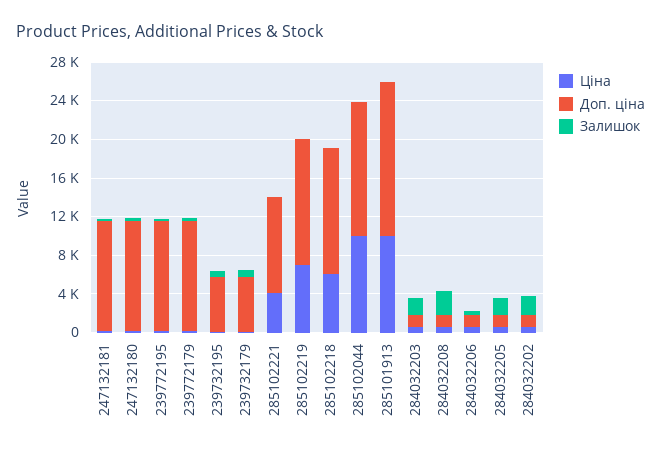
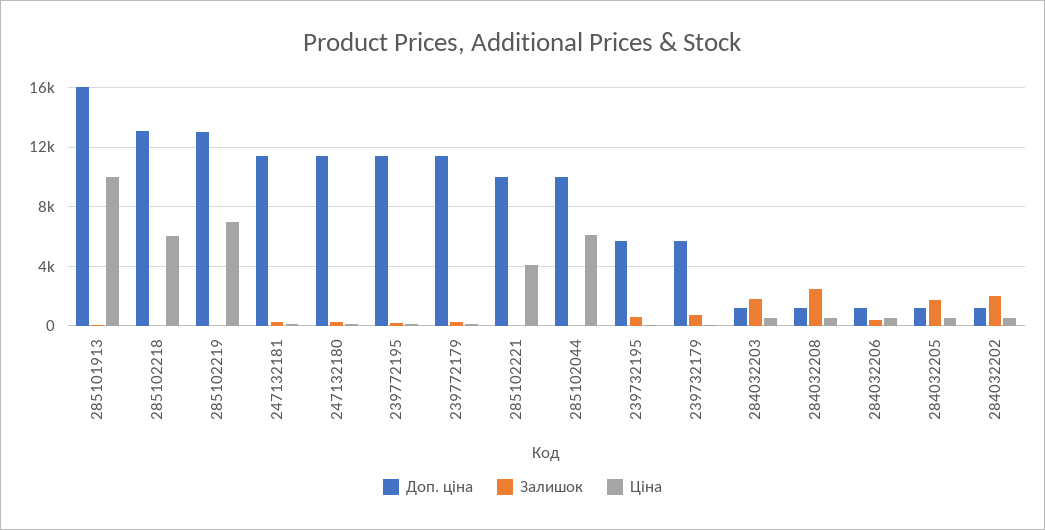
  {
    "Ціна": {
      "247132181": 0,
      "247132180": 0,
      "239772195": 0,
      "239772179": 0,
      "239732195": 0,
      "239732179": 0,
      "285102221": 4000,
      "285102219": 7000,
      "285102218": 6000,
-     "285102044": 10000,
+     "285102044": 6000,
      "285101913": 10000,
      "284032203": 500,
      "284032208": 500,
      "284032206": 500,
      "284032205": 500,
      "284032202": 500
    },
    "Доп. ціна": {
      "247132181": 11500,
      "247132180": 11500,
      "239772195": 11500,
      "239772179": 11500,
      "239732195": 5500,
      "239732179": 5500,
      "285102221": 10000,
      "285102219": 13000,
      "285102218": 13000,
-     "285102044": 14000,
+     "285102044": 10000,
      "285101913": 16000,
      "284032203": 1000,
      "284032208": 1000,
      "284032206": 1000,
      "284032205": 1000,
      "284032202": 1000
    },
    "Залишок": {
      "247132181": 500,
      "247132180": 500,
      "239772195": 0,
      "239772179": 500,
      "239732195": 500,
      "239732179": 500,
      "285102221": 0,
      "285102219": 0,
      "285102218": 0,
      "285102044": 0,
      "285101913": 0,
      "284032203": 2000,
      "284032208": 2500,
      "284032206": 500,
      "284032205": 2000,
      "284032202": 2000
    }
  }

